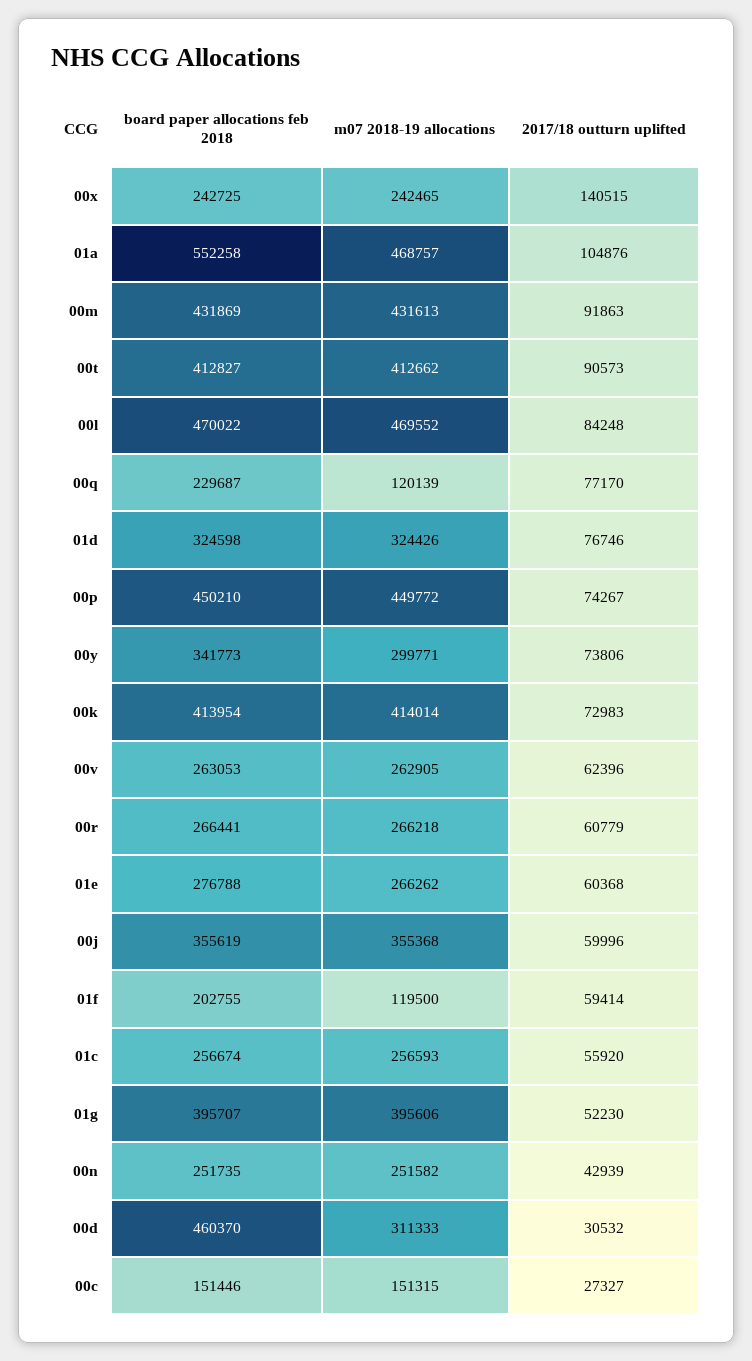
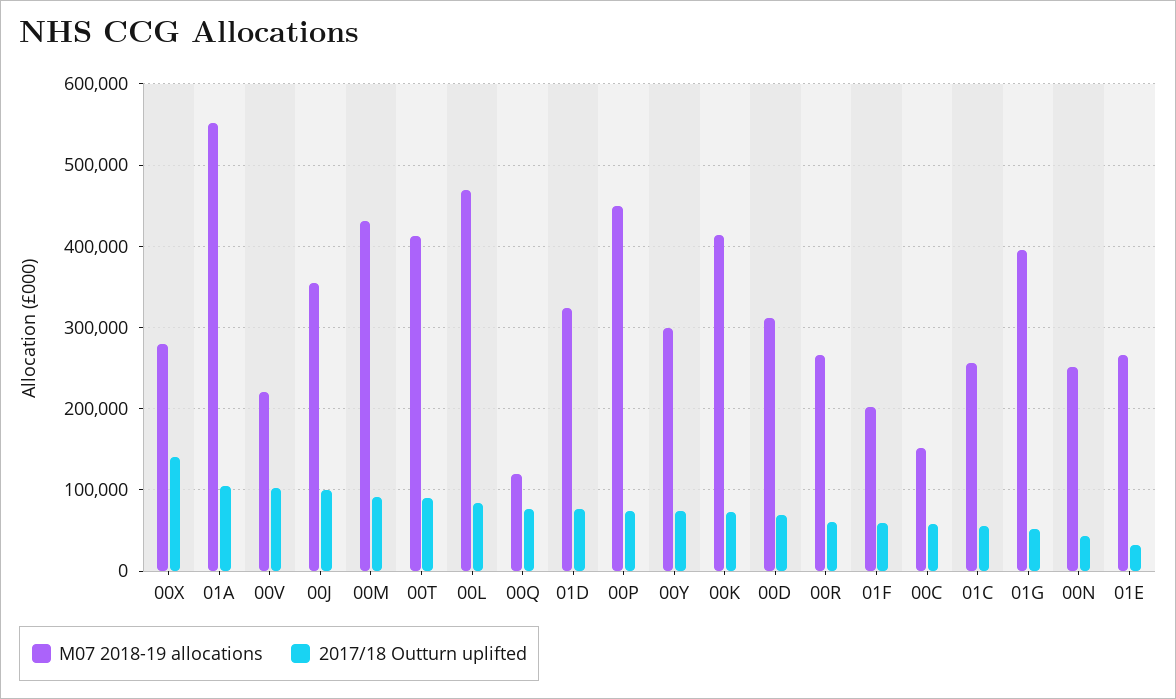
  {
-   "board paper allocations feb 2018": {
-     "00x": 242725,
-     "01a": 552258,
-     "00m": 431869,
-     "00t": 412827,
-     "00l": 470022,
-     "00q": 229687,
-     "01d": 324598,
-     "00p": 450210,
-     "00y": 341773,
-     "00k": 413954,
-     "00v": 263053,
-     "00r": 266441,
-     "01e": 276788,
-     "00j": 355619,
-     "01f": 202755,
-     "01c": 256674,
-     "01g": 395707,
-     "00n": 251735,
-     "00d": 460370,
-     "00c": 151446
-   },
    "m07 2018-19 allocations": {
-     "00x": 242465,
+     "00x": 280000,
-     "01a": 468757,
+     "01a": 550000,
      "00m": 431613,
      "00t": 412662,
      "00l": 469552,
      "00q": 120139,
      "01d": 324426,
      "00p": 449772,
      "00y": 299771,
      "00k": 414014,
-     "00v": 262905,
+     "00v": 220000,
      "00r": 266218,
      "01e": 266262,
      "00j": 355368,
-     "01f": 119500,
+     "01f": 200000,
      "01c": 256593,
      "01g": 395606,
      "00n": 251582,
      "00d": 311333,
      "00c": 151315
    },
    "2017/18 outturn uplifted": {
      "00x": 140515,
      "01a": 104876,
      "00m": 91863,
      "00t": 90573,
      "00l": 84248,
      "00q": 77170,
      "01d": 76746,
      "00p": 74267,
      "00y": 73806,
      "00k": 72983,
-     "00v": 62396,
+     "00v": 100000,
      "00r": 60779,
-     "01e": 60368,
+     "01e": 30000,
-     "00j": 59996,
+     "00j": 100000,
      "01f": 59414,
      "01c": 55920,
      "01g": 52230,
      "00n": 42939,
-     "00d": 30532,
+     "00d": 70000,
-     "00c": 27327
+     "00c": 60000
    }
  }

